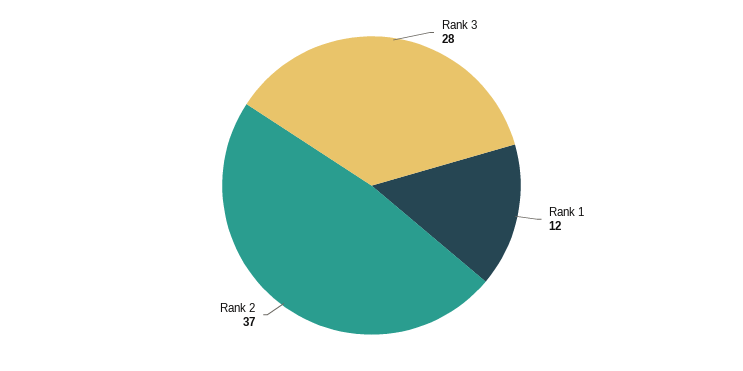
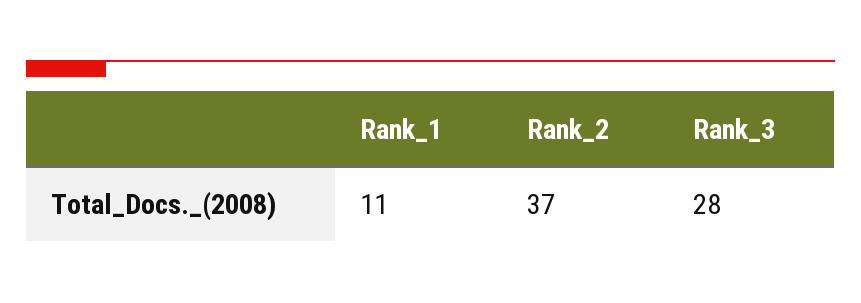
  {
    "Rank 3": 28,
-   "Rank 1": 12,
+   "Rank 1": 11,
    "Rank 2": 37
  }

